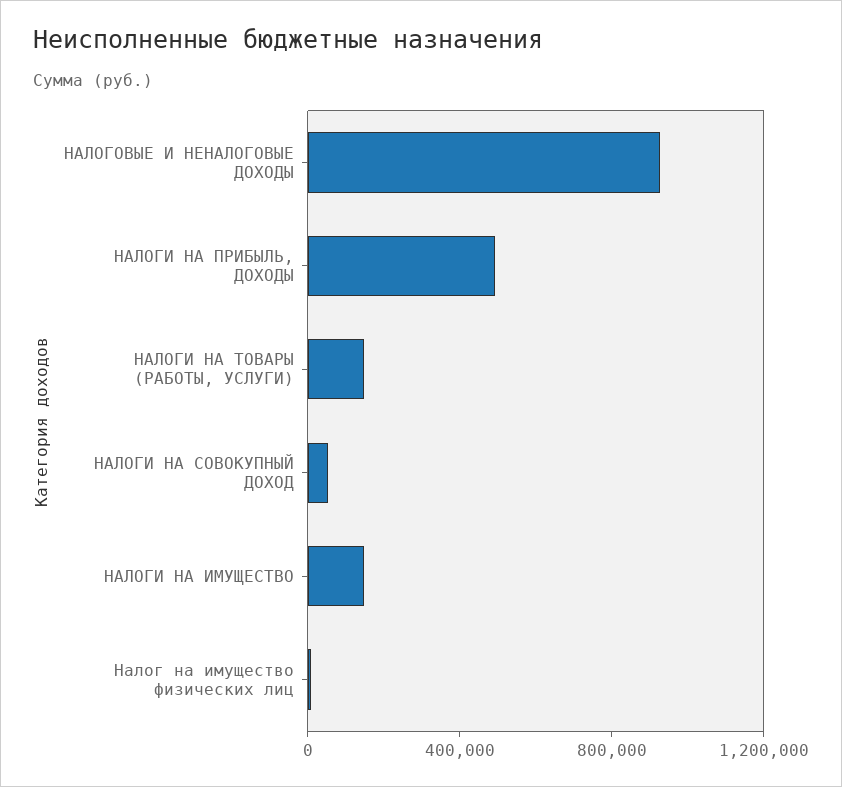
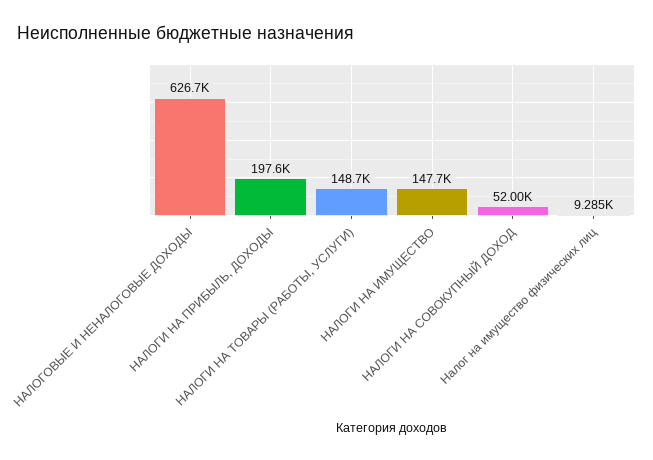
  {
-   "НАЛОГОВЫЕ И НЕНАЛОГОВЫЕ ДОХОДЫ": 900000,
+   "НАЛОГОВЫЕ И НЕНАЛОГОВЫЕ ДОХОДЫ": 626700,
-   "НАЛОГИ НА ПРИБЫЛЬ, ДОХОДЫ": 500000,
+   "НАЛОГИ НА ПРИБЫЛЬ, ДОХОДЫ": 197600,
    "НАЛОГИ НА ТОВАРЫ (РАБОТЫ, УСЛУГИ)": 148700,
    "НАЛОГИ НА СОВОКУПНЫЙ ДОХОД": 52000,
    "НАЛОГИ НА ИМУЩЕСТВО": 147700,
    "Налог на имущество физических лиц": 9285
  }

